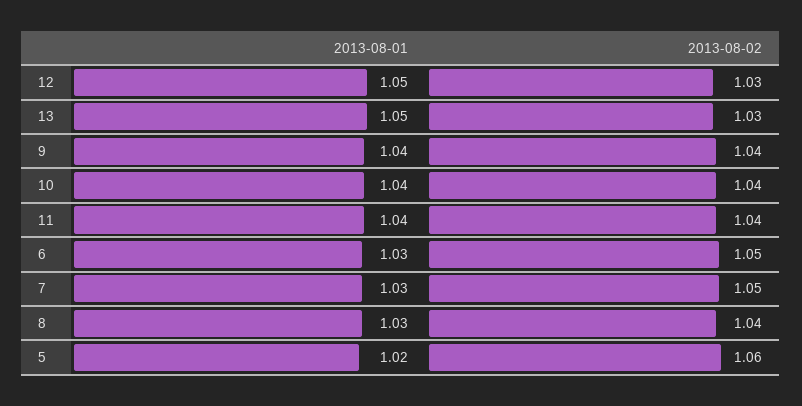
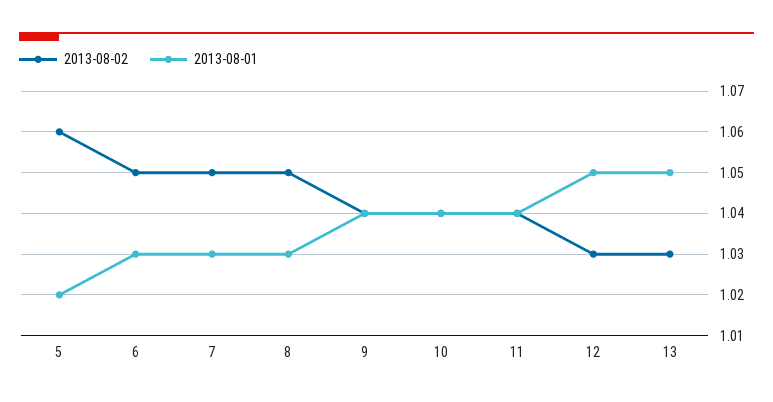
  {
    "2013-08-01": {
      "12": 1.05,
      "13": 1.05,
      "9": 1.04,
      "10": 1.04,
      "11": 1.04,
      "6": 1.03,
      "7": 1.03,
      "8": 1.03,
      "5": 1.02
    },
    "2013-08-02": {
      "12": 1.03,
      "13": 1.03,
      "9": 1.04,
      "10": 1.04,
      "11": 1.04,
      "6": 1.05,
      "7": 1.05,
-     "8": 1.04,
+     "8": 1.05,
      "5": 1.06
    }
  }

